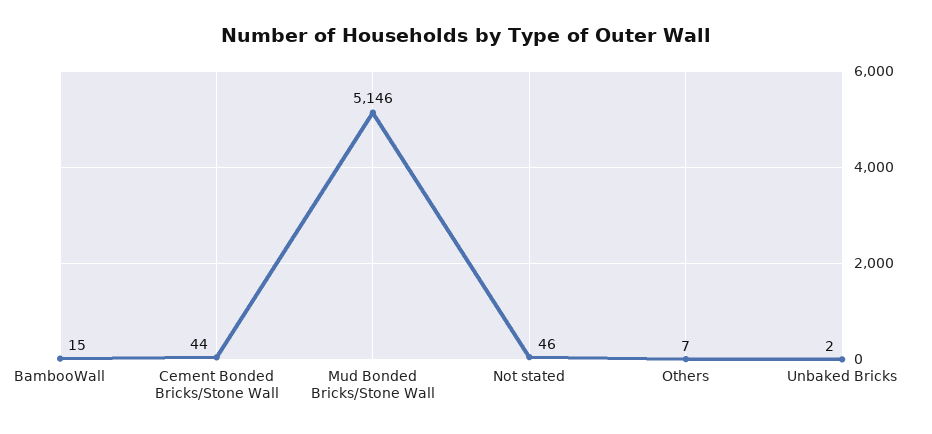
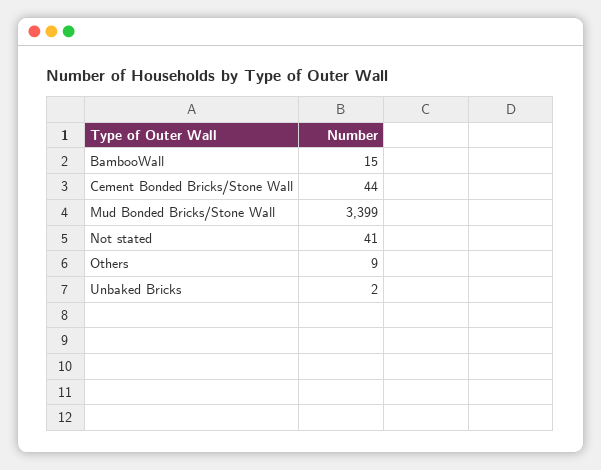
  {
    "BambooWall": 15,
    "Cement Bonded Bricks/Stone Wall": 44,
-   "Mud Bonded Bricks/Stone Wall": 5146,
+   "Mud Bonded Bricks/Stone Wall": 3399,
-   "Not stated": 46,
+   "Not stated": 41,
-   "Others": 7,
+   "Others": 9,
    "Unbaked Bricks": 2
  }

